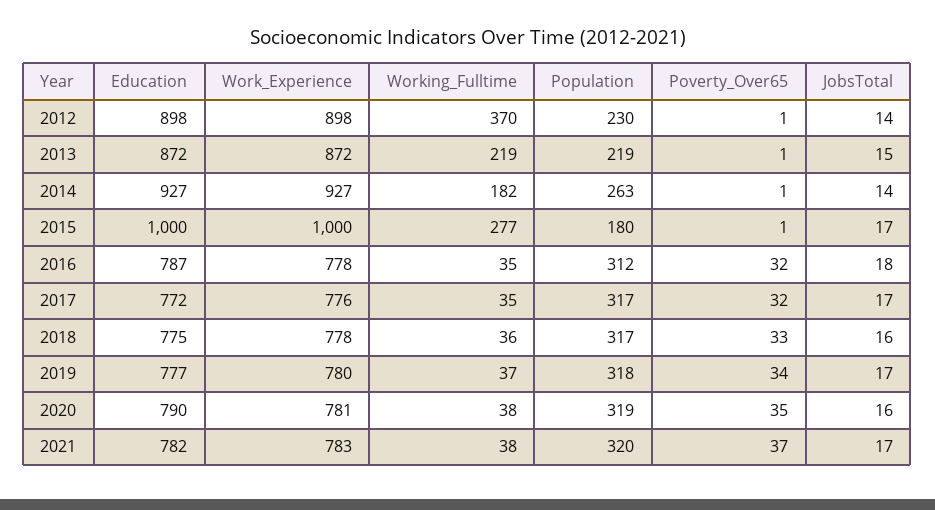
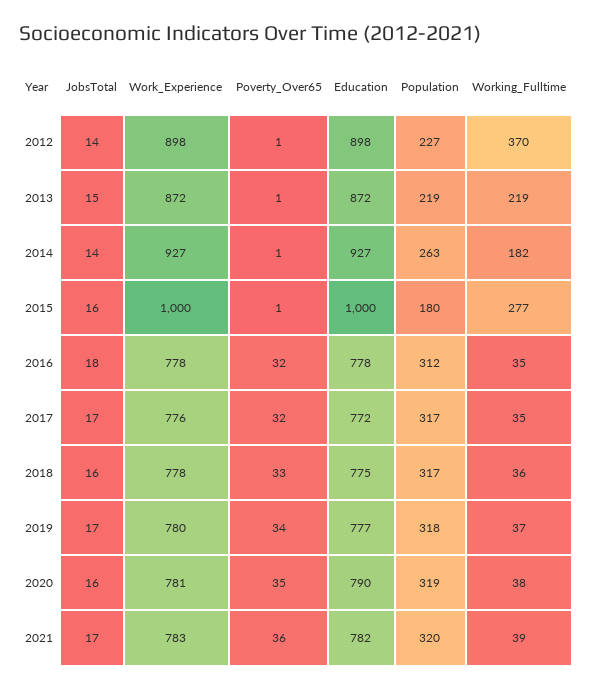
  {
    "Education": {
      "2012": 898,
      "2013": 872,
      "2014": 927,
      "2015": 1000,
-     "2016": 787,
+     "2016": 778,
      "2017": 772,
      "2018": 775,
      "2019": 777,
      "2020": 790,
      "2021": 782
    },
    "Work_Experience": {
      "2012": 898,
      "2013": 872,
      "2014": 927,
      "2015": 1000,
      "2016": 778,
      "2017": 776,
      "2018": 778,
      "2019": 780,
      "2020": 781,
      "2021": 783
    },
    "Working_Fulltime": {
      "2012": 370,
      "2013": 219,
      "2014": 182,
      "2015": 277,
      "2016": 35,
      "2017": 35,
      "2018": 36,
      "2019": 37,
      "2020": 38,
-     "2021": 38
+     "2021": 39
    },
    "Population": {
-     "2012": 230,
+     "2012": 227,
      "2013": 219,
      "2014": 263,
      "2015": 180,
      "2016": 312,
      "2017": 317,
      "2018": 317,
      "2019": 318,
      "2020": 319,
      "2021": 320
    },
    "Poverty_Over65": {
      "2012": 1,
      "2013": 1,
      "2014": 1,
      "2015": 1,
      "2016": 32,
      "2017": 32,
      "2018": 33,
      "2019": 34,
      "2020": 35,
-     "2021": 37
+     "2021": 36
    },
    "JobsTotal": {
      "2012": 14,
      "2013": 15,
      "2014": 14,
-     "2015": 17,
+     "2015": 16,
      "2016": 18,
      "2017": 17,
      "2018": 16,
      "2019": 17,
      "2020": 16,
      "2021": 17
    }
  }

